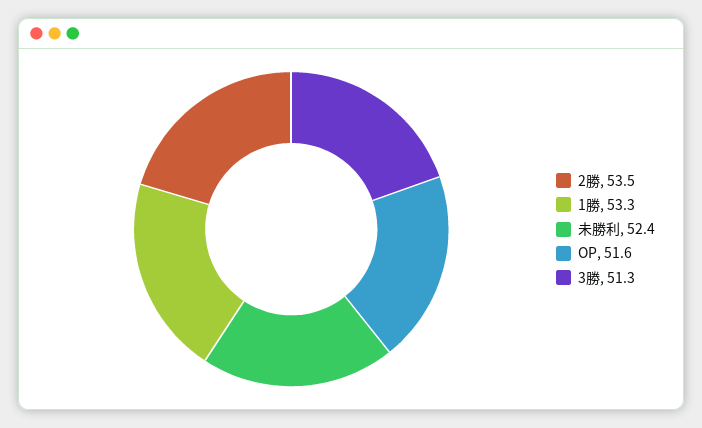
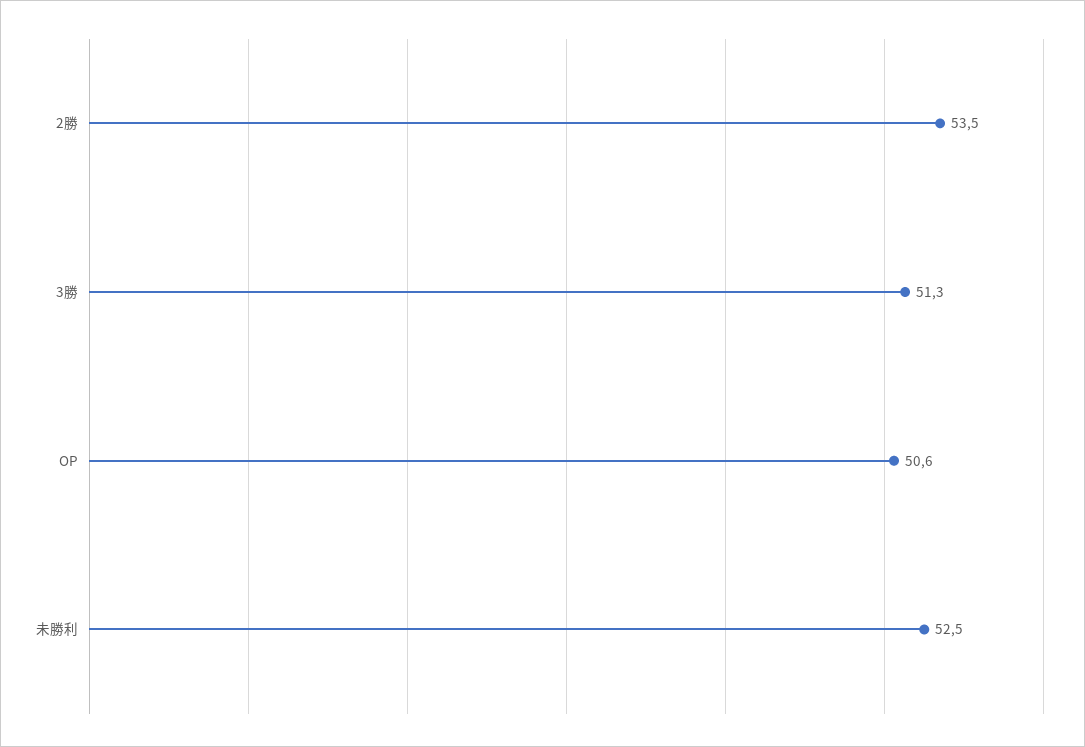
  {
    "2勝": 53.5,
-   "1勝": 53.3,
-   "未勝利": 52.4,
+   "未勝利": 52.5,
-   "OP": 51.6,
+   "OP": 50.6,
    "3勝": 51.3
  }

